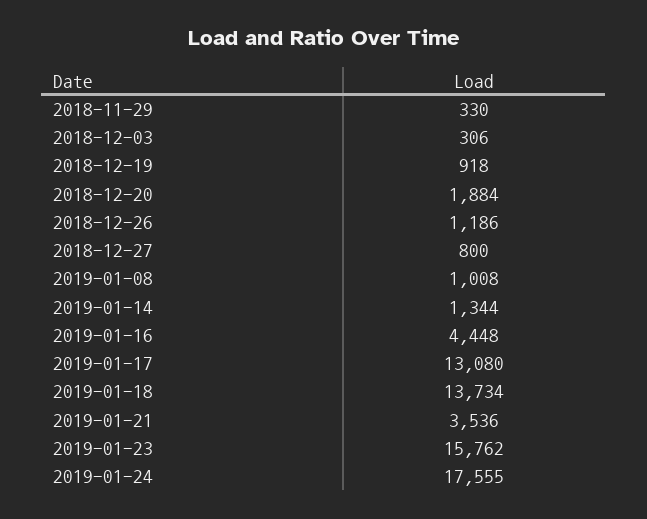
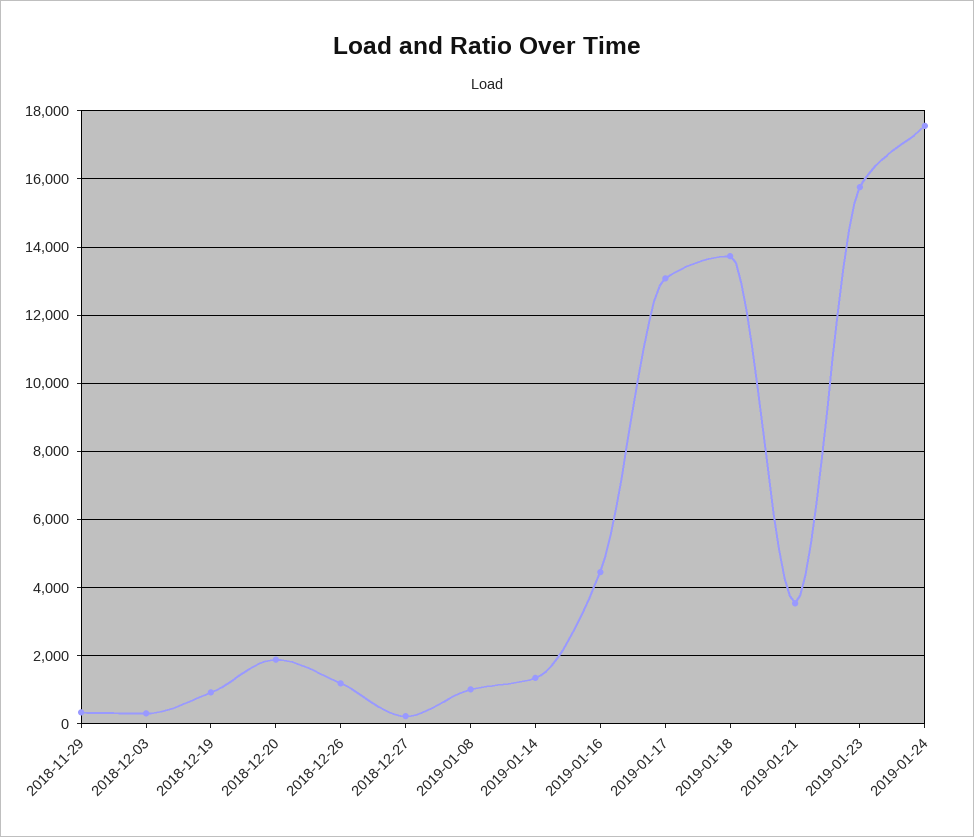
  {
    "2018-11-29": 330,
    "2018-12-03": 306,
    "2018-12-19": 918,
    "2018-12-20": 1884,
    "2018-12-26": 1186,
-   "2018-12-27": 800,
+   "2018-12-27": 200,
    "2019-01-08": 1008,
    "2019-01-14": 1344,
    "2019-01-16": 4448,
    "2019-01-17": 13080,
    "2019-01-18": 13734,
    "2019-01-21": 3536,
    "2019-01-23": 15762,
    "2019-01-24": 17555
  }

